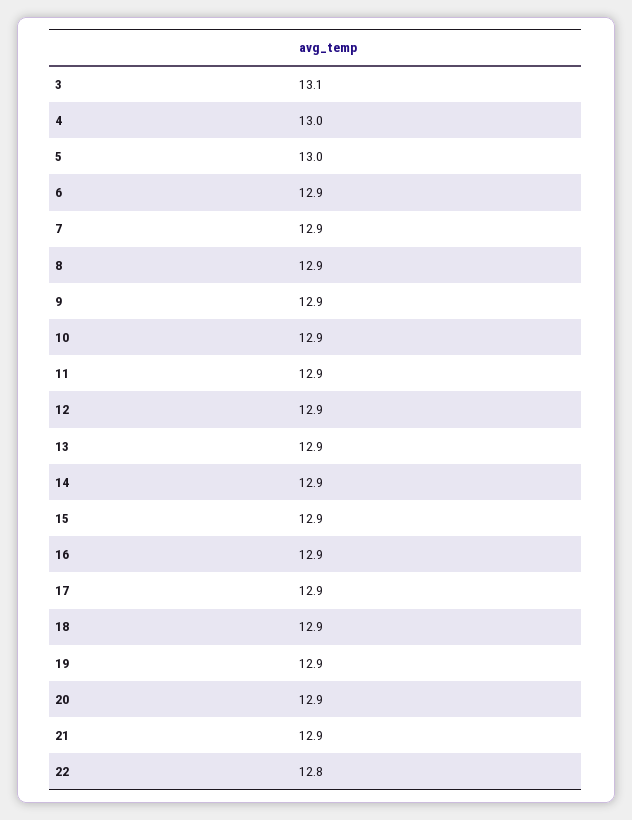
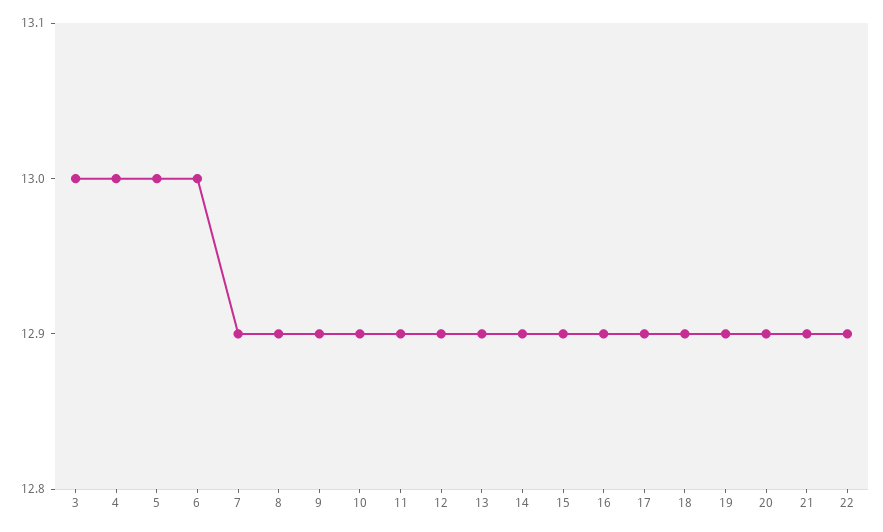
  {
-   "3": 13.1,
+   "3": 13,
    "4": 13,
    "5": 13,
-   "6": 12.9,
+   "6": 13,
    "7": 12.9,
    "8": 12.9,
    "9": 12.9,
    "10": 12.9,
    "11": 12.9,
    "12": 12.9,
    "13": 12.9,
    "14": 12.9,
    "15": 12.9,
    "16": 12.9,
    "17": 12.9,
    "18": 12.9,
    "19": 12.9,
    "20": 12.9,
    "21": 12.9,
-   "22": 12.8
+   "22": 12.9
  }

